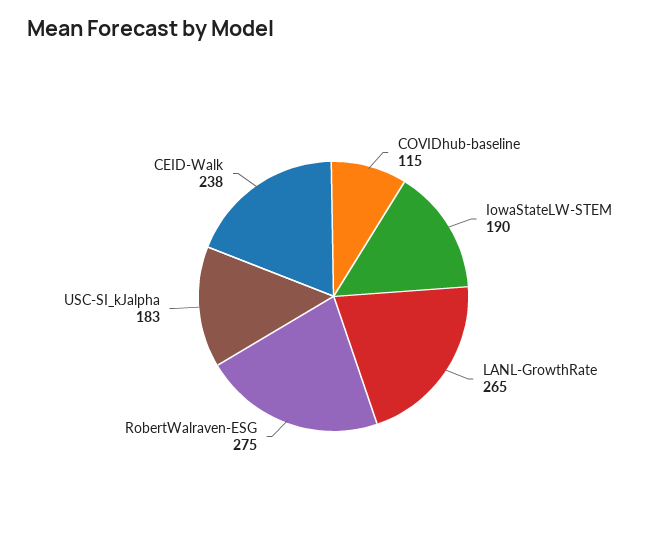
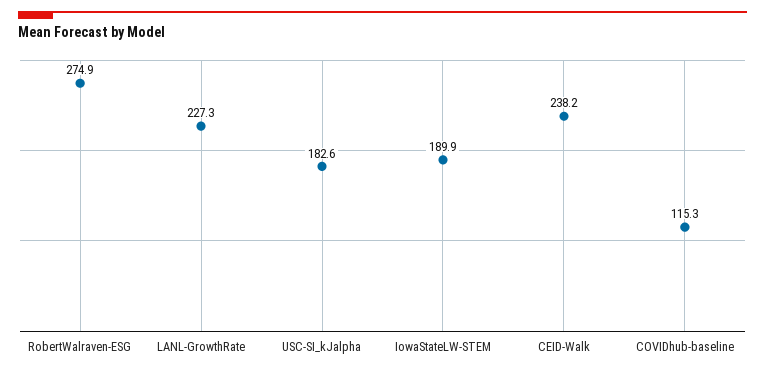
  {
    "COVIDhub-baseline": 115.3,
    "IowaStateLW-STEM": 189.9,
-   "LANL-GrowthRate": 265,
+   "LANL-GrowthRate": 227.3,
    "RobertWalraven-ESG": 274.9,
    "USC-SI_kJalpha": 182.6,
    "CEID-Walk": 238.2
  }

